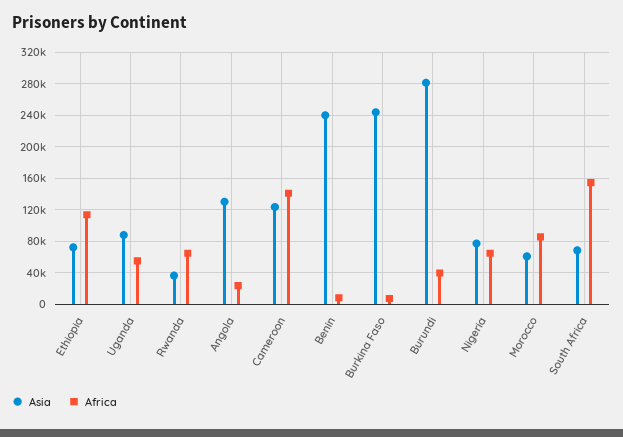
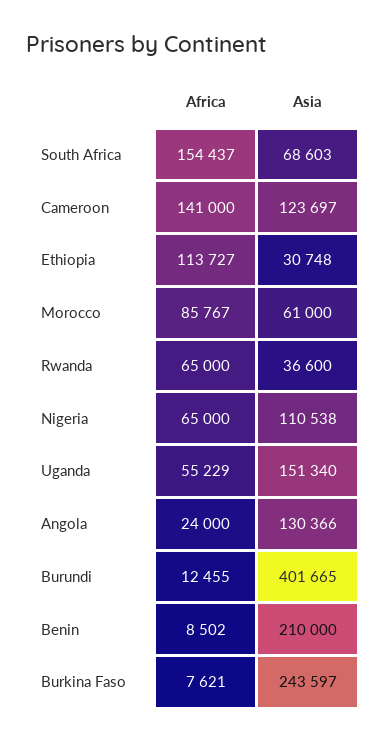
  {
    "Asia": {
-     "Ethiopia": 70000,
+     "Ethiopia": 30748,
-     "Uganda": 90000,
+     "Uganda": 151340,
      "Rwanda": 36600,
      "Angola": 130366,
      "Cameroon": 123697,
-     "Benin": 240000,
+     "Benin": 210000,
      "Burkina Faso": 243597,
-     "Burundi": 280000,
+     "Burundi": 401665,
-     "Nigeria": 80000,
+     "Nigeria": 110538,
      "Morocco": 61000,
      "South Africa": 68603
    },
    "Africa": {
      "Ethiopia": 113727,
      "Uganda": 55229,
      "Rwanda": 65000,
      "Angola": 24000,
      "Cameroon": 141000,
      "Benin": 8502,
      "Burkina Faso": 7621,
-     "Burundi": 40000,
+     "Burundi": 12455,
      "Nigeria": 65000,
      "Morocco": 85767,
      "South Africa": 154437
    }
  }

